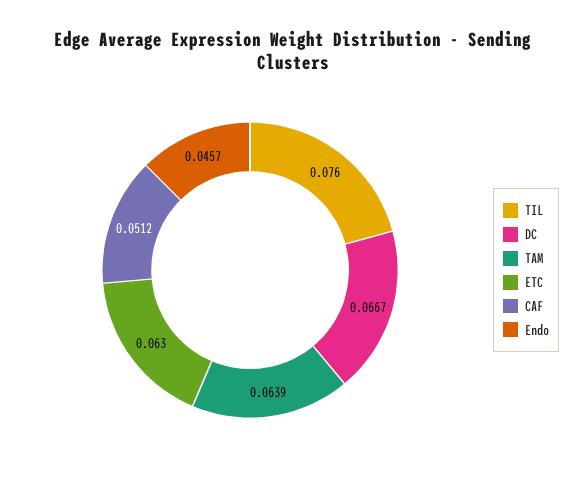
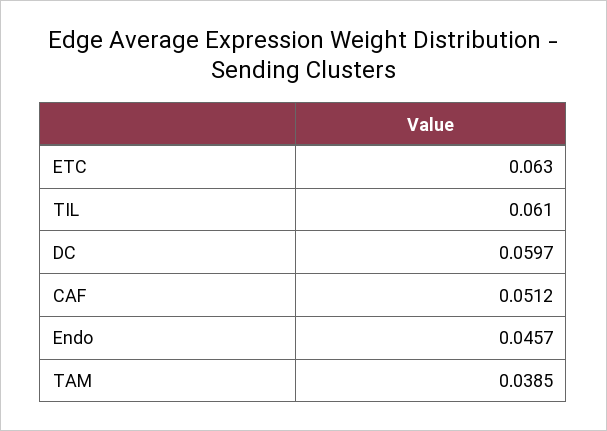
  {
-   "TIL": 0.076,
+   "TIL": 0.061,
-   "DC": 0.0667,
+   "DC": 0.0597,
-   "TAM": 0.0639,
+   "TAM": 0.0385,
    "ETC": 0.063,
    "CAF": 0.0512,
    "Endo": 0.0457
  }

